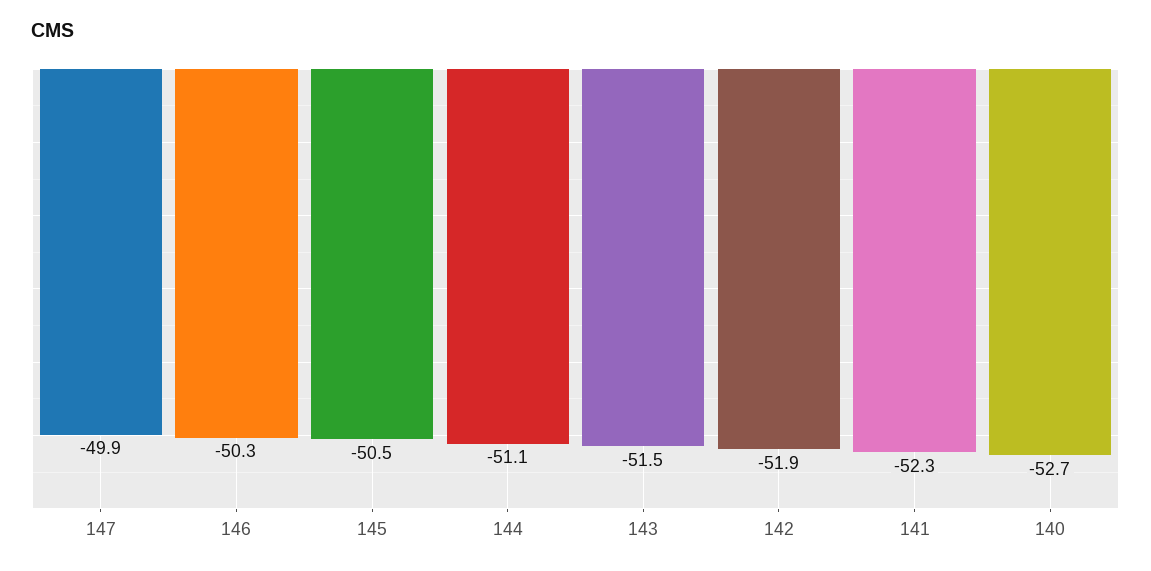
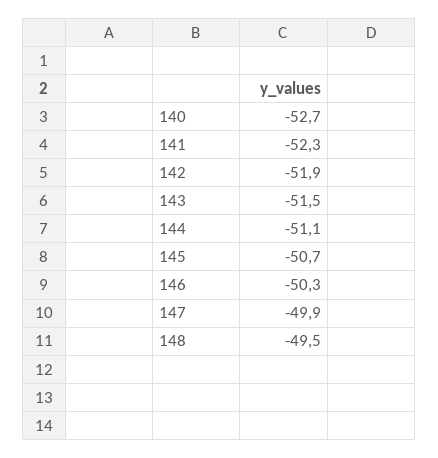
  {
    "147": -49.9,
    "146": -50.3,
-   "145": -50.5,
+   "145": -50.7,
    "144": -51.1,
    "143": -51.5,
    "142": -51.9,
    "141": -52.3,
-   "140": -52.7
+   "140": -52.7,
+   "148": -49.5
  }

